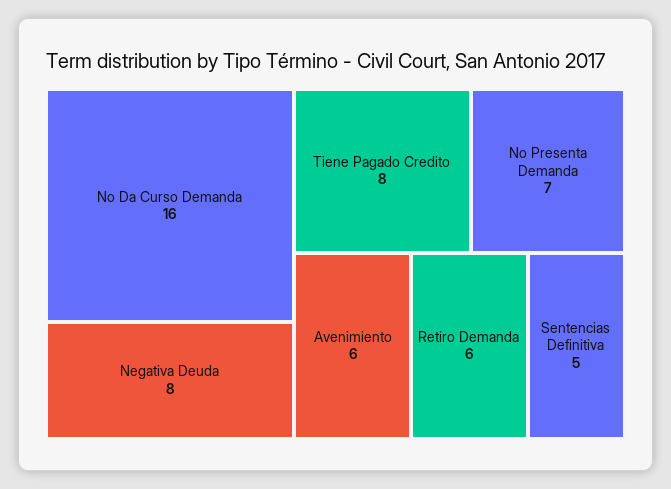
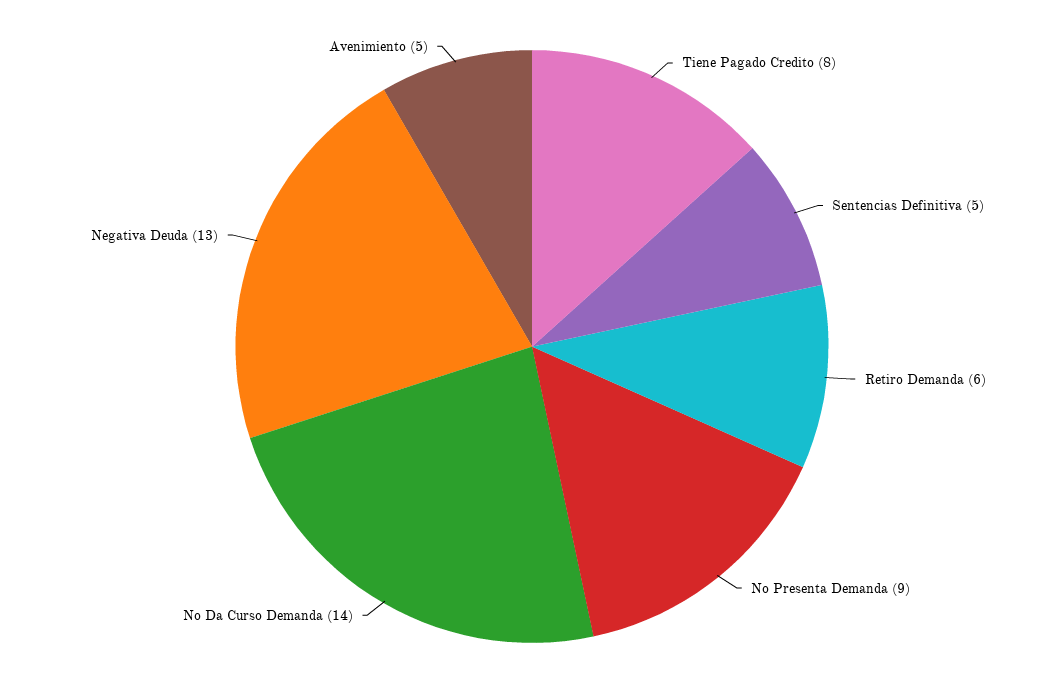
  {
-   "No Da Curso Demanda": 16,
+   "No Da Curso Demanda": 14,
-   "Negativa Deuda": 8,
+   "Negativa Deuda": 13,
    "Tiene Pagado Credito": 8,
-   "No Presenta Demanda": 7,
+   "No Presenta Demanda": 9,
-   "Avenimiento": 6,
+   "Avenimiento": 5,
    "Retiro Demanda": 6,
    "Sentencias Definitiva": 5
  }

